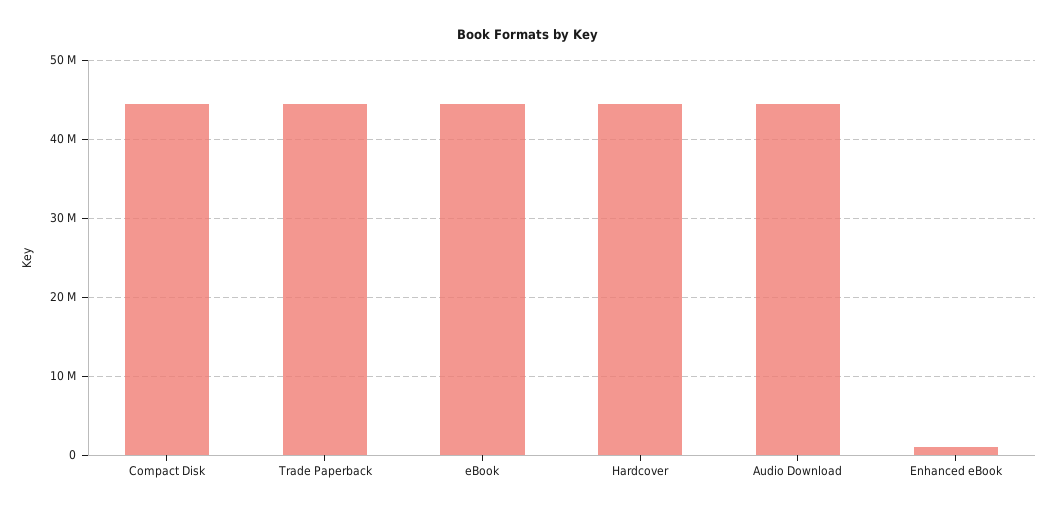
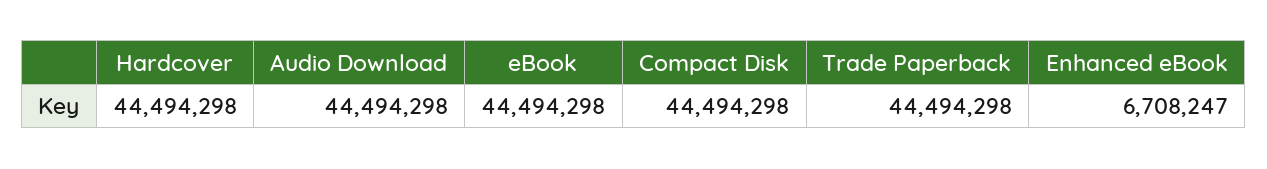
  {
    "Compact Disk": 44494298,
    "Trade Paperback": 44494298,
    "eBook": 44494298,
    "Hardcover": 44494298,
    "Audio Download": 44494298,
-   "Enhanced eBook": 1000000
+   "Enhanced eBook": 6708247
  }

